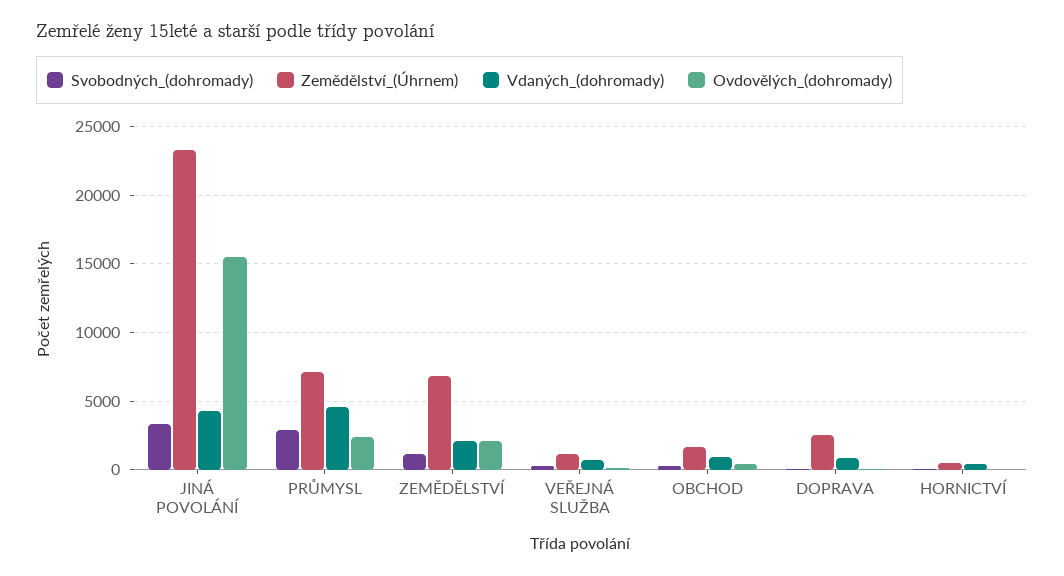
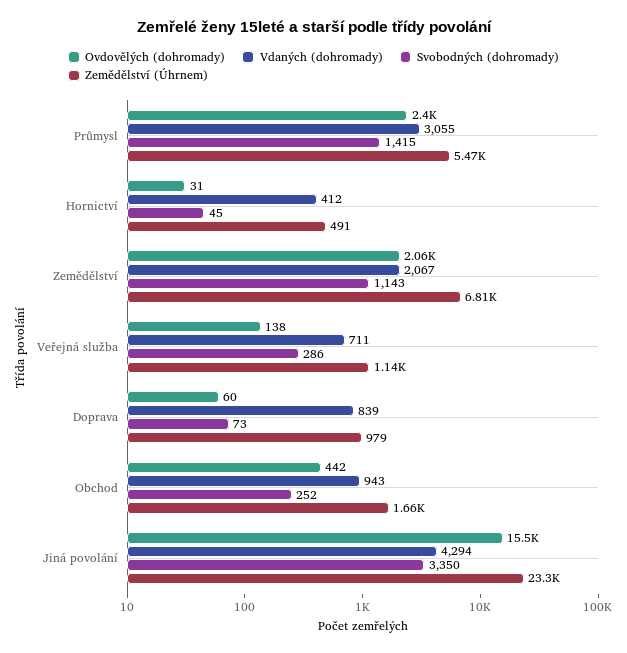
  {
    "Svobodných_(dohromady)": {
      "JINÁ POVOLÁNÍ": 3350,
-     "PRŮMYSL": 3000,
+     "PRŮMYSL": 1415,
      "ZEMĚDĚLSTVÍ": 1143,
      "VEŘEJNÁ SLUŽBA": 286,
      "OBCHOD": 252,
      "DOPRAVA": 73,
      "HORNICTVÍ": 45
    },
    "Zemědělství_(Úhrnem)": {
      "JINÁ POVOLÁNÍ": 23300,
-     "PRŮMYSL": 7000,
+     "PRŮMYSL": 5470,
      "ZEMĚDĚLSTVÍ": 6810,
      "VEŘEJNÁ SLUŽBA": 1140,
      "OBCHOD": 1660,
-     "DOPRAVA": 2500,
+     "DOPRAVA": 979,
      "HORNICTVÍ": 491
    },
    "Vdaných_(dohromady)": {
      "JINÁ POVOLÁNÍ": 4294,
-     "PRŮMYSL": 4500,
+     "PRŮMYSL": 3055,
      "ZEMĚDĚLSTVÍ": 2067,
      "VEŘEJNÁ SLUŽBA": 711,
      "OBCHOD": 943,
      "DOPRAVA": 839,
      "HORNICTVÍ": 412
    },
    "Ovdovělých_(dohromady)": {
      "JINÁ POVOLÁNÍ": 15500,
      "PRŮMYSL": 2400,
      "ZEMĚDĚLSTVÍ": 2060,
      "VEŘEJNÁ SLUŽBA": 138,
      "OBCHOD": 442,
      "DOPRAVA": 60,
      "HORNICTVÍ": 31
    }
  }

